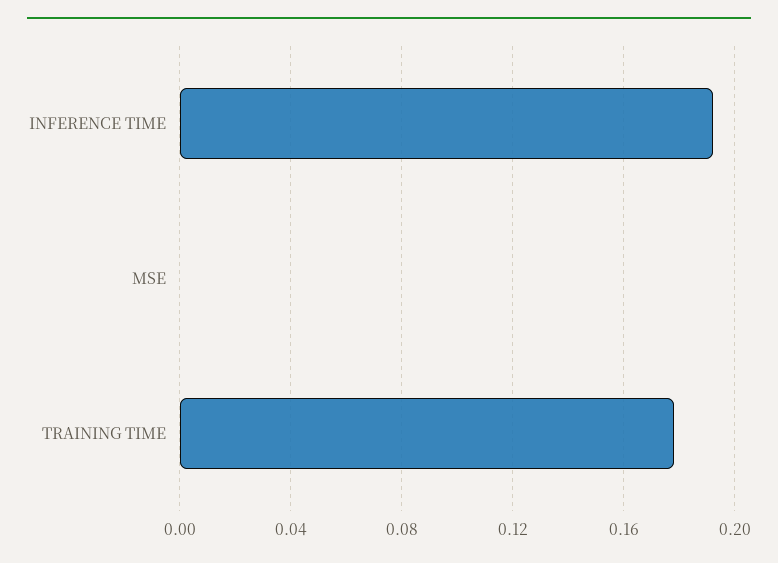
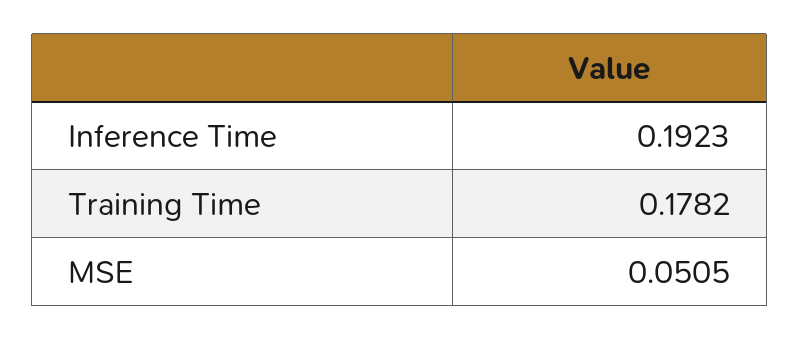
  {
    "INFERENCE TIME": 0.1923,
-   "MSE": 0,
+   "MSE": 0.0505,
    "TRAINING TIME": 0.1782
  }

